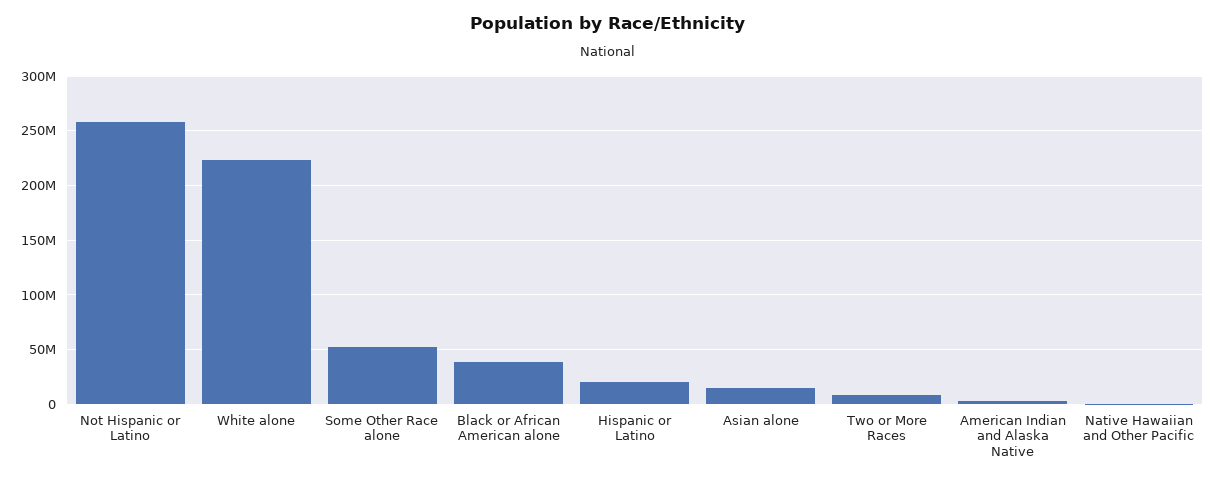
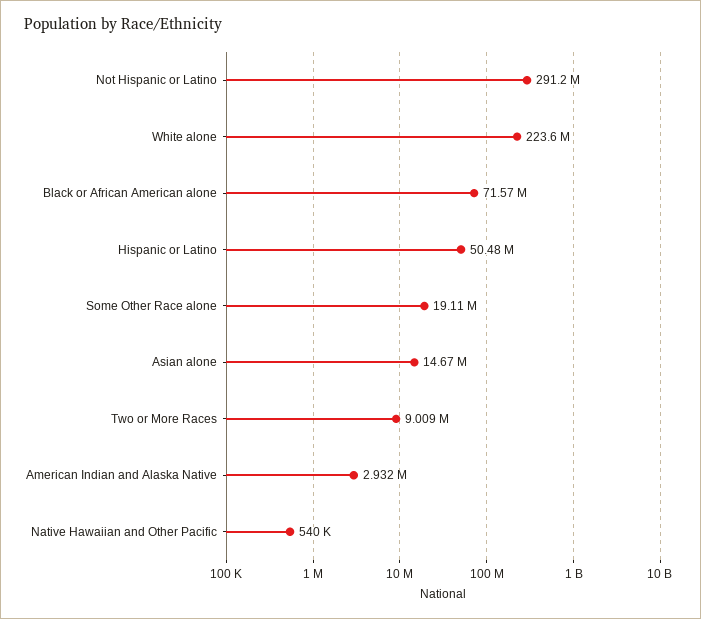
  {
-   "Not Hispanic or Latino": 260000000,
+   "Not Hispanic or Latino": 291200000,
    "White alone": 223600000,
-   "Some Other Race alone": 50000000,
+   "Some Other Race alone": 19110000,
-   "Black or African American alone": 40000000,
+   "Black or African American alone": 71570000,
-   "Hispanic or Latino": 20000000,
+   "Hispanic or Latino": 50480000,
    "Asian alone": 14670000,
    "Two or More Races": 9009000,
    "American Indian and Alaska Native": 2932000,
    "Native Hawaiian and Other Pacific": 540000
  }

